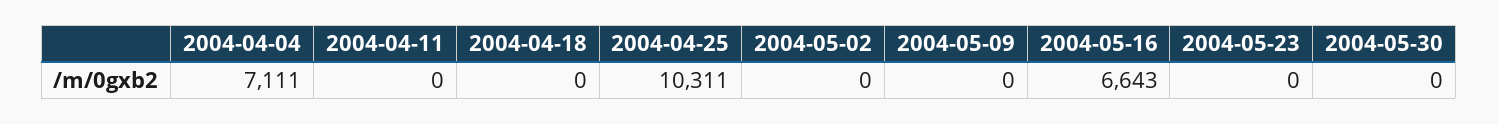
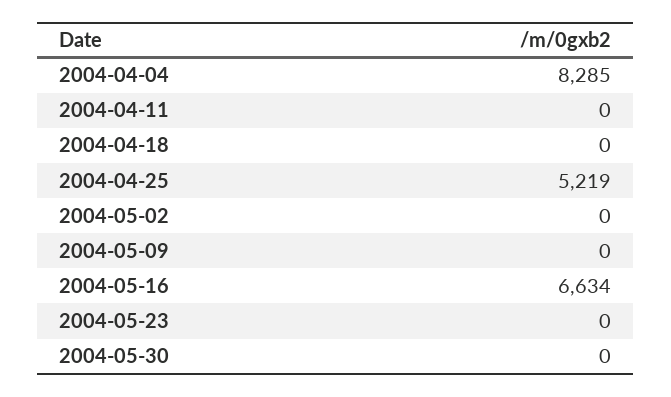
  {
-   "2004-04-04": 7111,
+   "2004-04-04": 8285,
    "2004-04-11": 0,
    "2004-04-18": 0,
-   "2004-04-25": 10311,
+   "2004-04-25": 5219,
    "2004-05-02": 0,
    "2004-05-09": 0,
-   "2004-05-16": 6643,
+   "2004-05-16": 6634,
    "2004-05-23": 0,
    "2004-05-30": 0
  }

